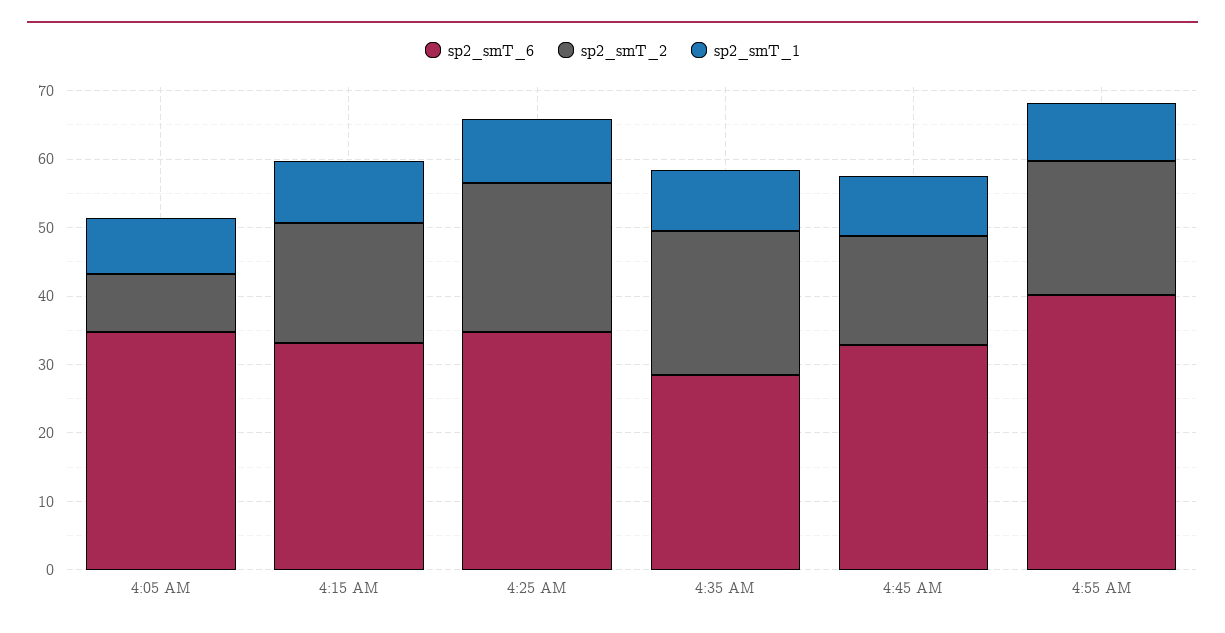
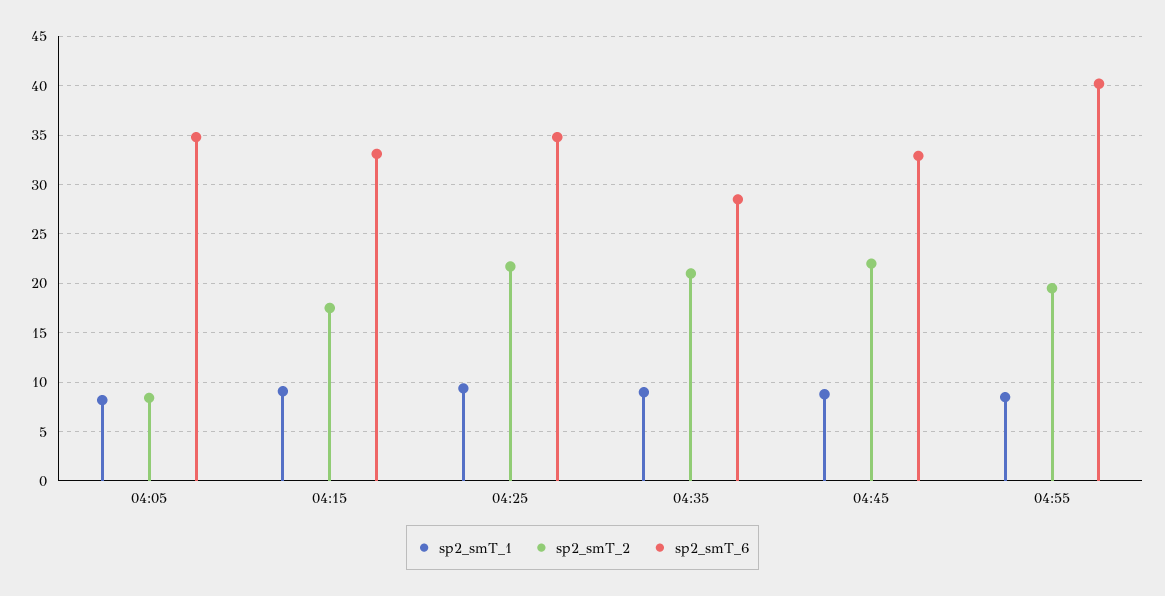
  {
    "sp2_smT_6": {
      "4:05 AM": 35,
      "4:15 AM": 33,
      "4:25 AM": 35,
      "4:35 AM": 29,
      "4:45 AM": 33,
      "4:55 AM": 40
    },
    "sp2_smT_2": {
      "4:05 AM": 8,
      "4:15 AM": 18,
      "4:25 AM": 22,
      "4:35 AM": 21,
-     "4:45 AM": 16,
+     "4:45 AM": 22,
      "4:55 AM": 20
    },
    "sp2_smT_1": {
      "4:05 AM": 8,
      "4:15 AM": 9,
      "4:25 AM": 9,
      "4:35 AM": 9,
      "4:45 AM": 9,
      "4:55 AM": 8
    }
  }

